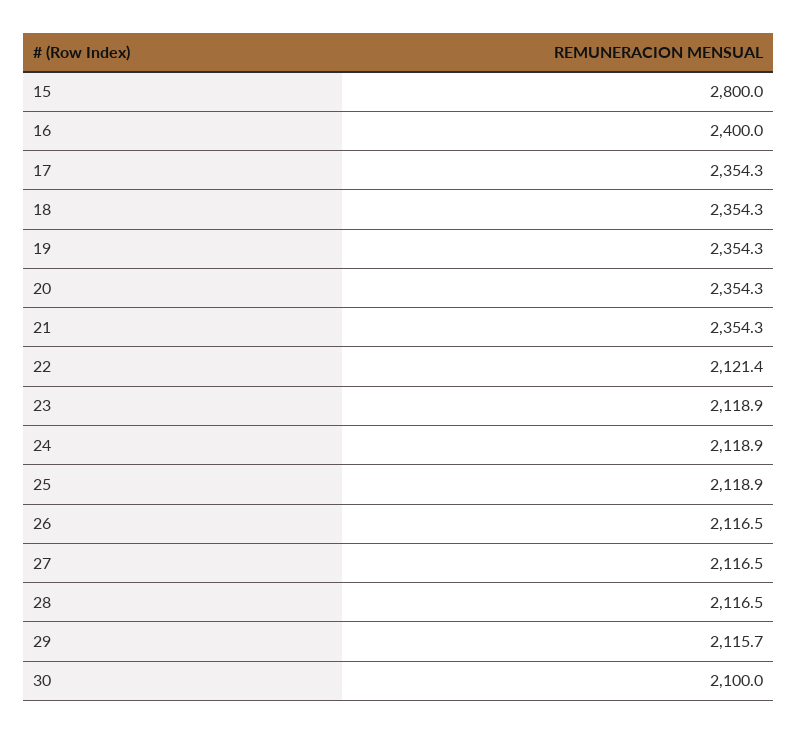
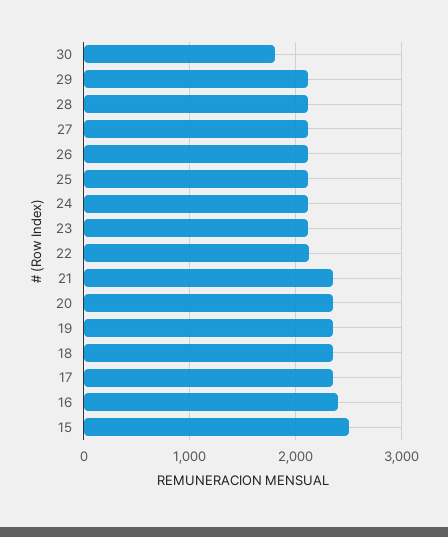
  {
-   "15": 2800,
+   "15": 2500,
    "16": 2400,
    "17": 2354.3,
    "18": 2354.3,
    "19": 2354.3,
    "20": 2354.3,
    "21": 2354.3,
    "22": 2121.4,
    "23": 2118.9,
    "24": 2118.9,
    "25": 2118.9,
    "26": 2116.5,
    "27": 2116.5,
    "28": 2116.5,
    "29": 2115.7,
-   "30": 2100
+   "30": 1800
  }

